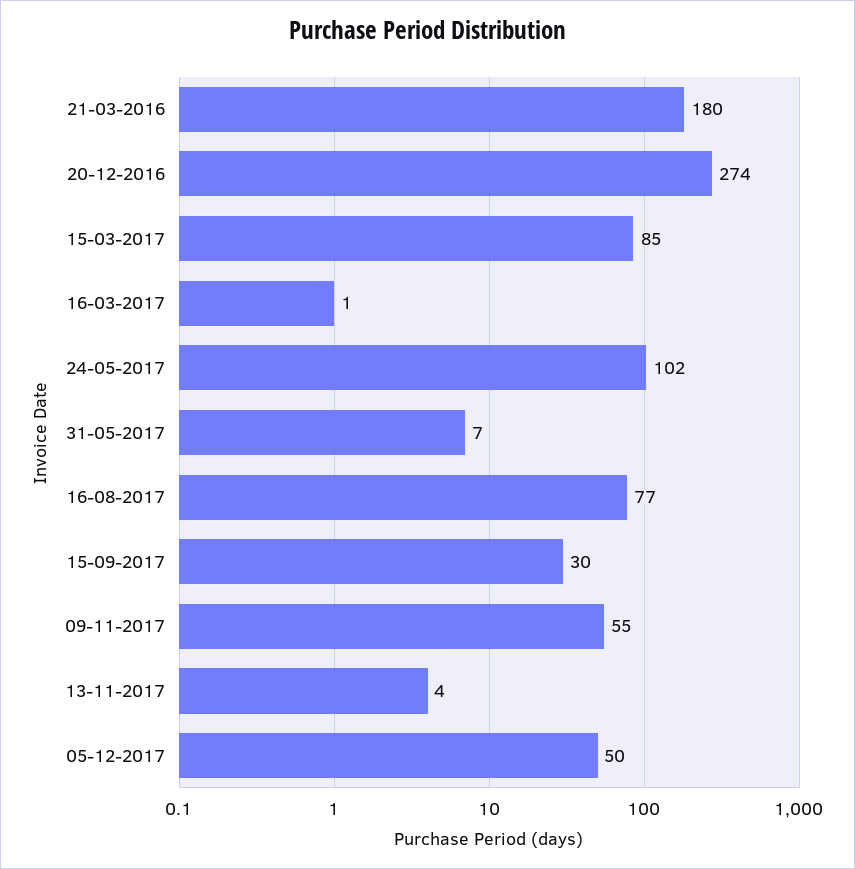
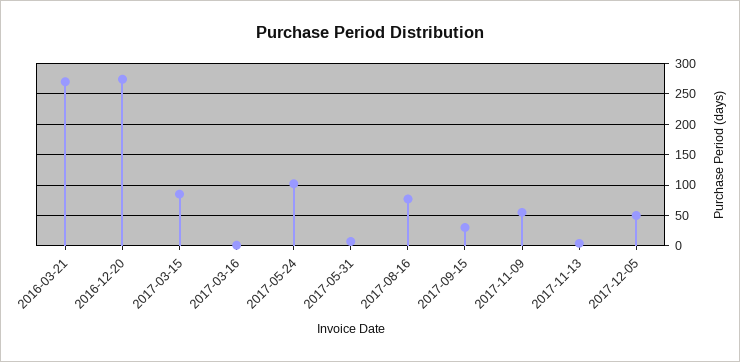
  {
-   "21-03-2016": 180,
+   "21-03-2016": 270,
    "20-12-2016": 274,
    "15-03-2017": 85,
    "16-03-2017": 1,
    "24-05-2017": 102,
    "31-05-2017": 7,
    "16-08-2017": 77,
    "15-09-2017": 30,
    "09-11-2017": 55,
    "13-11-2017": 4,
    "05-12-2017": 50
  }

